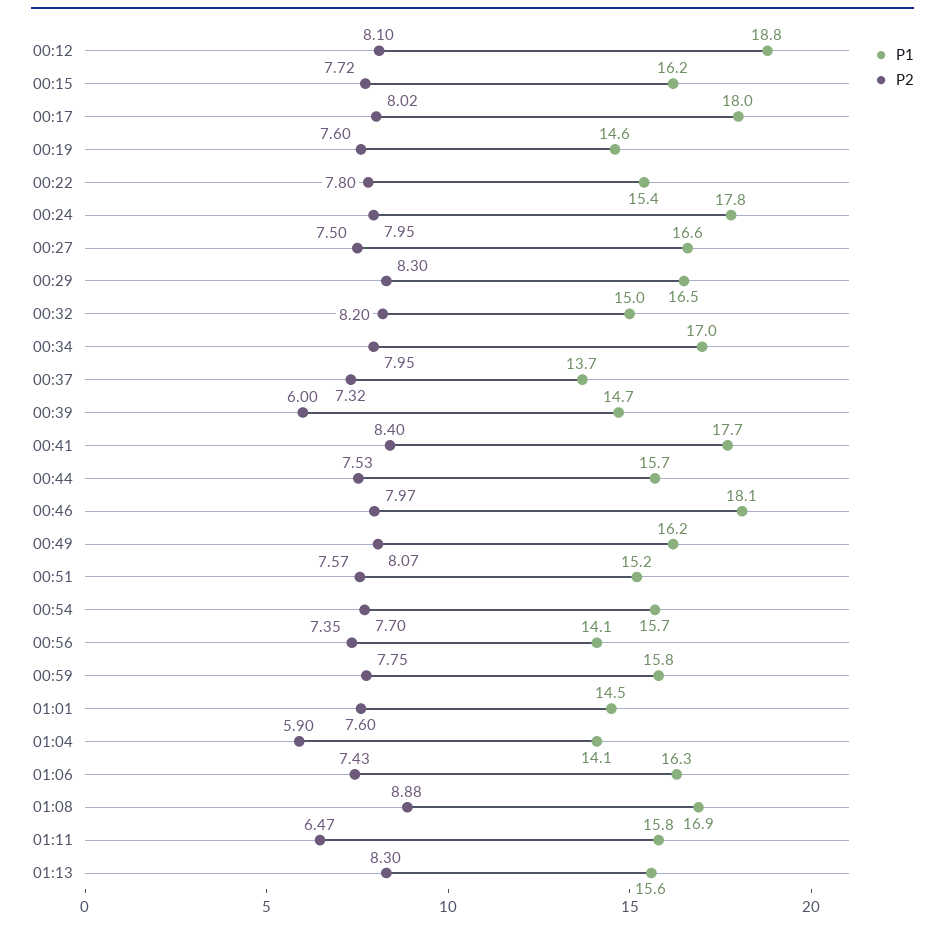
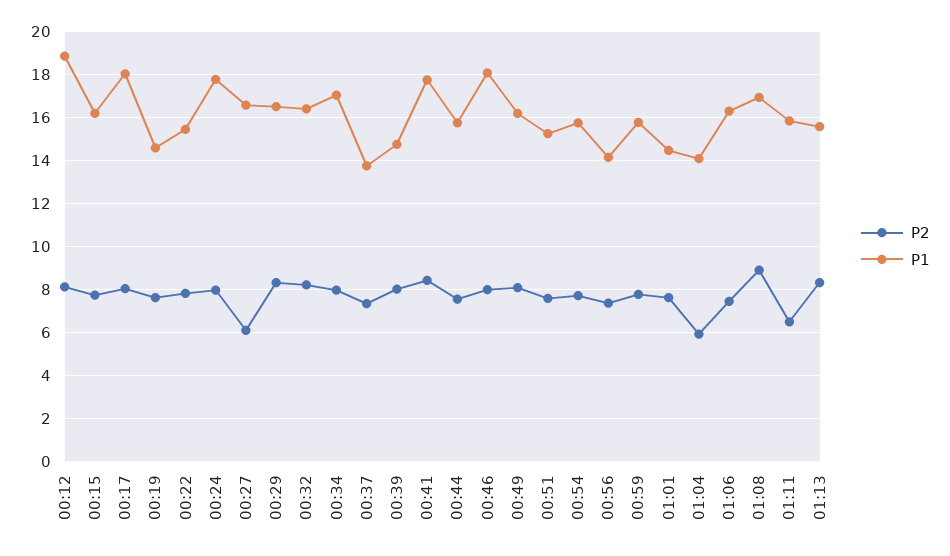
  {
    "P1": {
      "00:12": 18.8,
      "00:15": 16.2,
      "00:17": 18,
      "00:19": 14.6,
      "00:22": 15.4,
      "00:24": 17.8,
      "00:27": 16.6,
      "00:29": 16.5,
-     "00:32": 15,
+     "00:32": 16.5,
      "00:34": 17,
      "00:37": 13.7,
      "00:39": 14.7,
      "00:41": 17.7,
      "00:44": 15.7,
      "00:46": 18.1,
      "00:49": 16.2,
      "00:51": 15.2,
      "00:54": 15.7,
      "00:56": 14.1,
      "00:59": 15.8,
      "01:01": 14.5,
      "01:04": 14.1,
      "01:06": 16.3,
      "01:08": 16.9,
      "01:11": 15.8,
      "01:13": 15.6
    },
    "P2": {
      "00:12": 8.1,
      "00:15": 7.72,
      "00:17": 8.02,
      "00:19": 7.6,
      "00:22": 7.8,
      "00:24": 7.95,
-     "00:27": 7.5,
+     "00:27": 6,
      "00:29": 8.3,
      "00:32": 8.2,
      "00:34": 7.95,
      "00:37": 7.32,
-     "00:39": 6,
+     "00:39": 8,
      "00:41": 8.4,
      "00:44": 7.53,
      "00:46": 7.97,
      "00:49": 8.07,
      "00:51": 7.57,
      "00:54": 7.7,
      "00:56": 7.35,
      "00:59": 7.75,
      "01:01": 7.6,
      "01:04": 5.9,
      "01:06": 7.43,
      "01:08": 8.88,
      "01:11": 6.47,
      "01:13": 8.3
    }
  }

